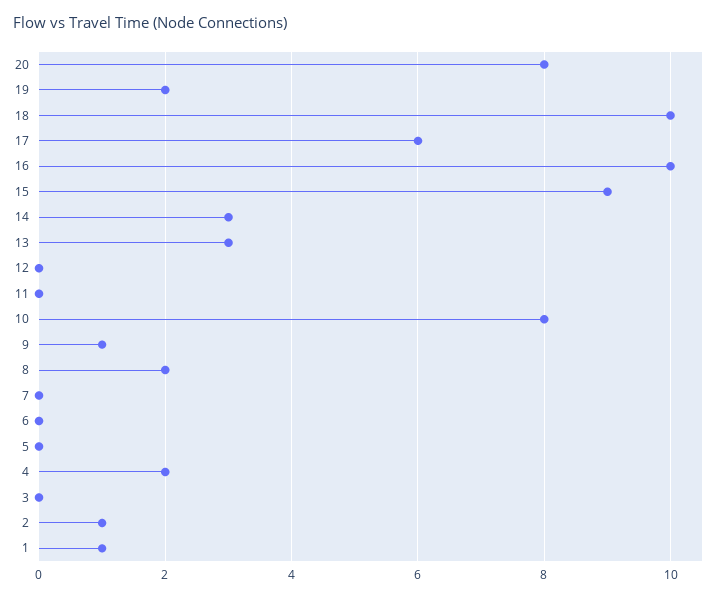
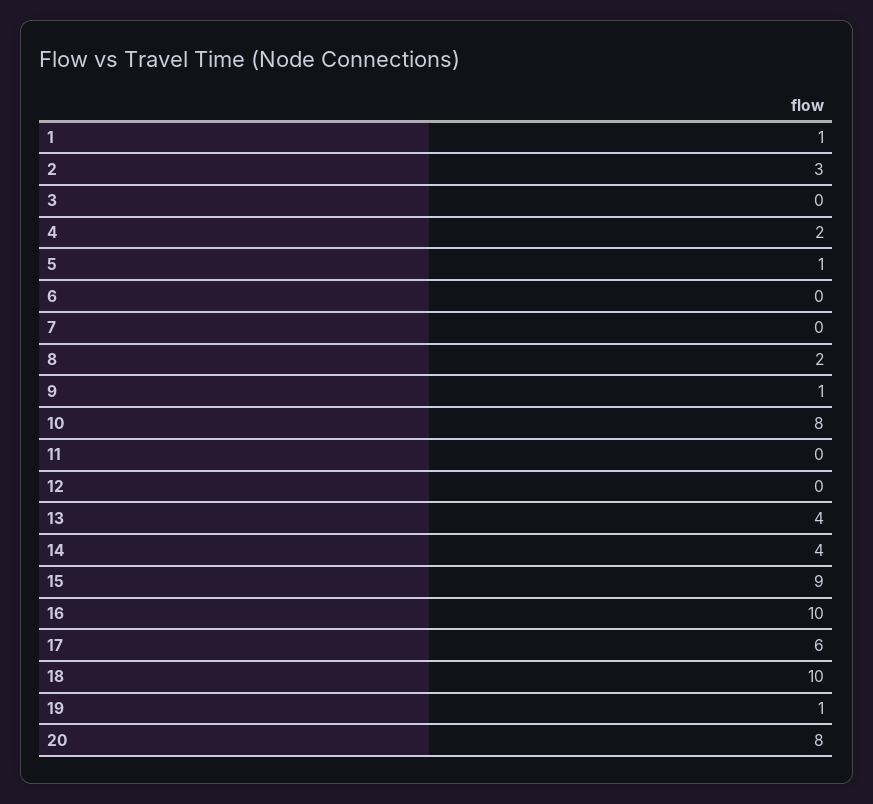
  {
    "20": 8,
-   "19": 2,
+   "19": 1,
    "18": 10,
    "17": 6,
    "16": 10,
    "15": 9,
-   "14": 3,
+   "14": 4,
-   "13": 3,
+   "13": 4,
    "12": 0,
    "11": 0,
    "10": 8,
    "9": 1,
    "8": 2,
    "7": 0,
    "6": 0,
-   "5": 0,
+   "5": 1,
    "4": 2,
    "3": 0,
-   "2": 1,
+   "2": 3,
    "1": 1
  }

